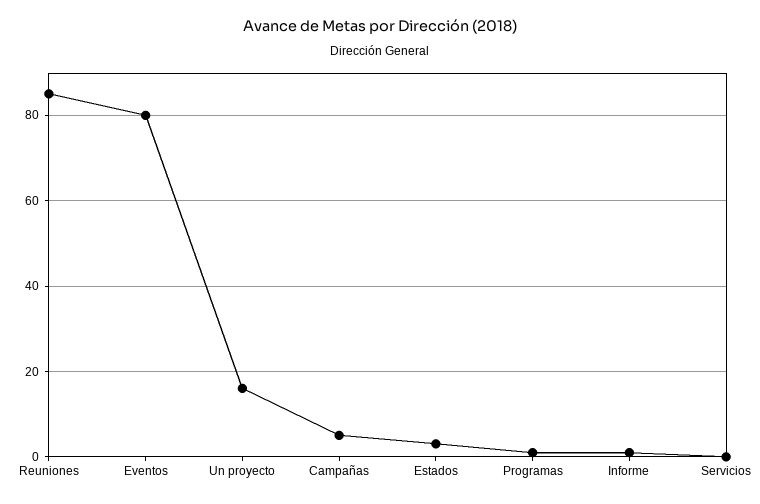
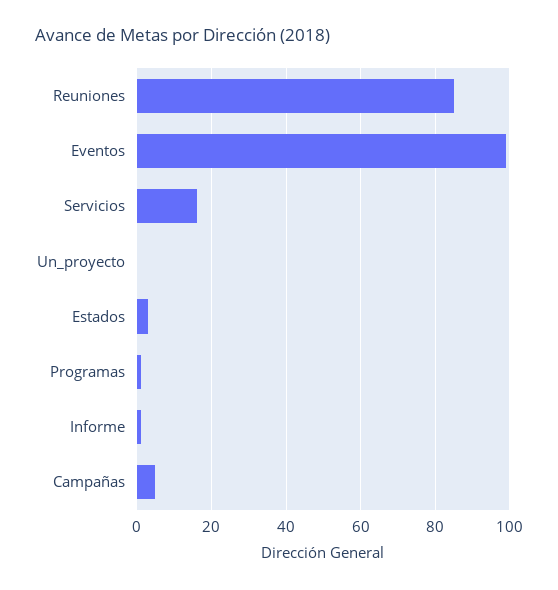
  {
    "Reuniones": 85,
-   "Eventos": 80,
+   "Eventos": 100,
-   "Un proyecto": 15,
+   "Un proyecto": 0,
    "Campañas": 5,
    "Estados": 5,
    "Programas": 0,
    "Informe": 0,
-   "Servicios": 0
+   "Servicios": 15
  }

